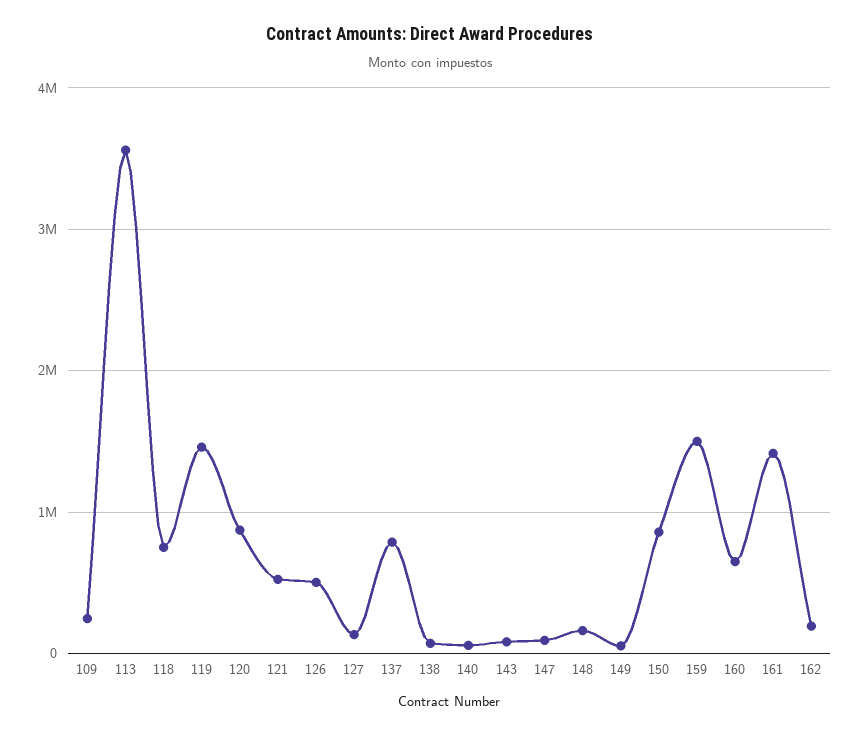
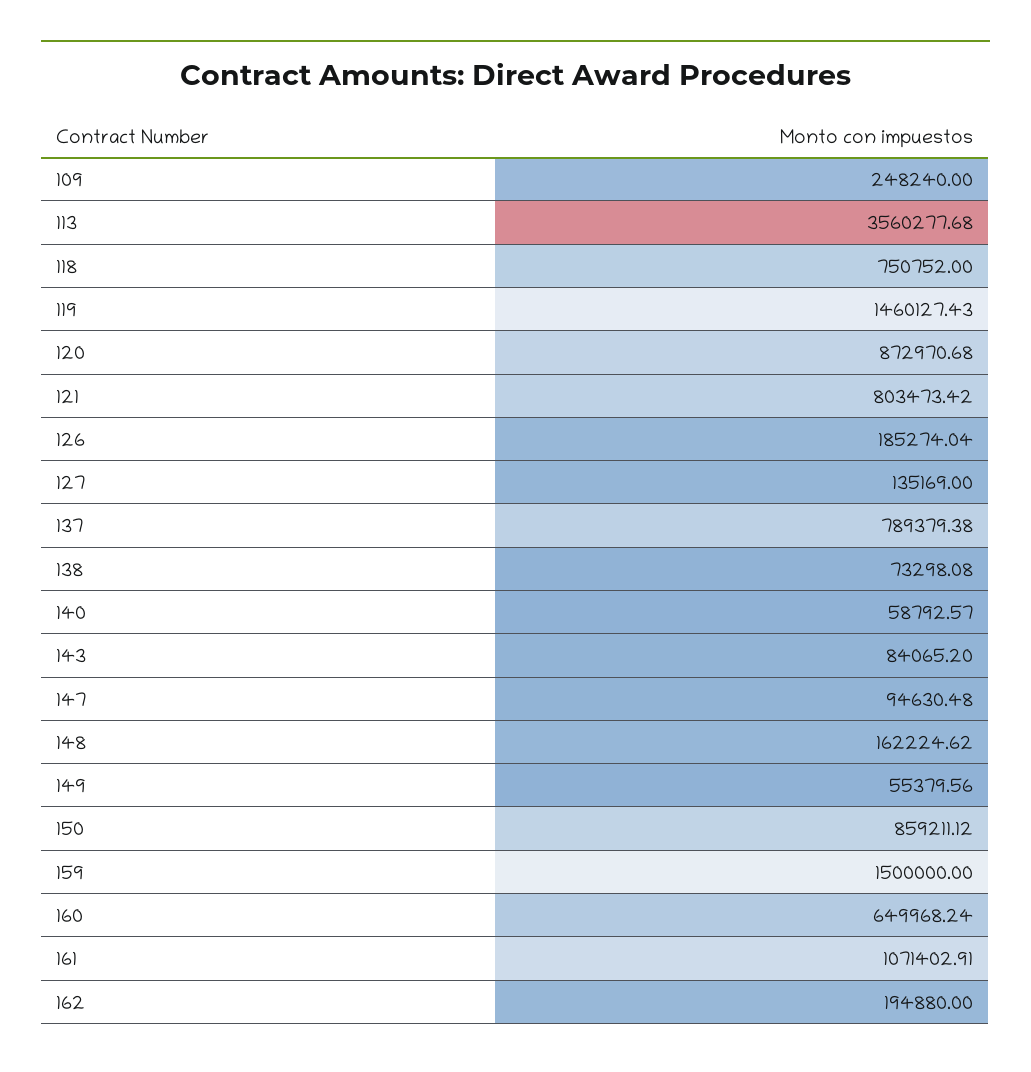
  {
    "109": 248240,
    "113": 3560277.68,
    "118": 750752,
    "119": 1460127.43,
    "120": 872970.68,
-   "121": 500000,
+   "121": 803473.42,
-   "126": 500000,
+   "126": 185274.04,
    "127": 135169,
    "137": 789379.38,
    "138": 73298.08,
    "140": 58792.57,
    "143": 84065.2,
    "147": 94630.48,
    "148": 162224.62,
    "149": 55379.56,
    "150": 859211.12,
    "159": 1500000,
    "160": 649968.24,
-   "161": 1400000,
+   "161": 1071402.91,
    "162": 194880
  }

